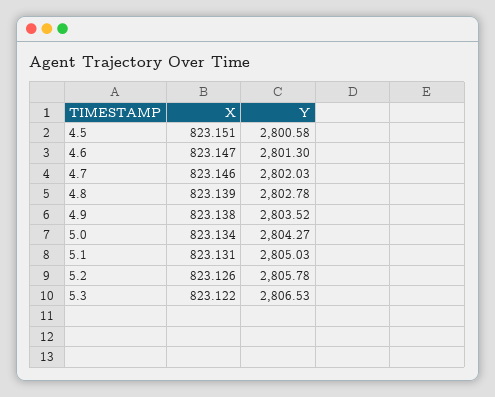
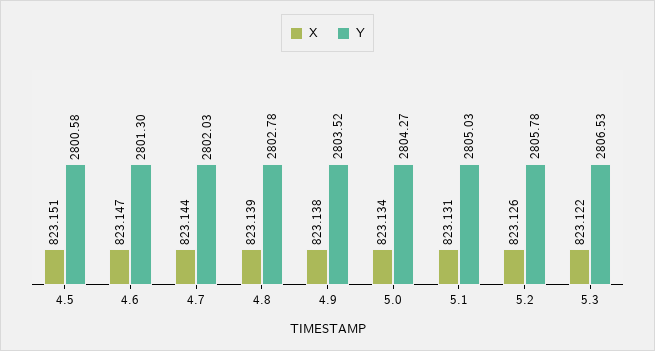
  {
    "X": {
      "4.5": 823.151,
      "4.6": 823.147,
-     "4.7": 823.146,
+     "4.7": 823.144,
      "4.8": 823.139,
      "4.9": 823.138,
      "5.0": 823.134,
      "5.1": 823.131,
      "5.2": 823.126,
      "5.3": 823.122
    },
    "Y": {
      "4.5": 2800.58,
      "4.6": 2801.3,
      "4.7": 2802.03,
      "4.8": 2802.78,
      "4.9": 2803.52,
      "5.0": 2804.27,
      "5.1": 2805.03,
      "5.2": 2805.78,
      "5.3": 2806.53
    }
  }

